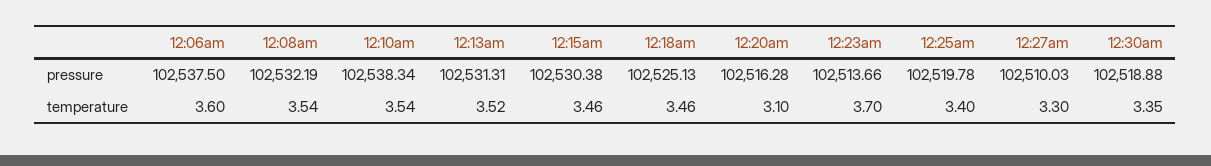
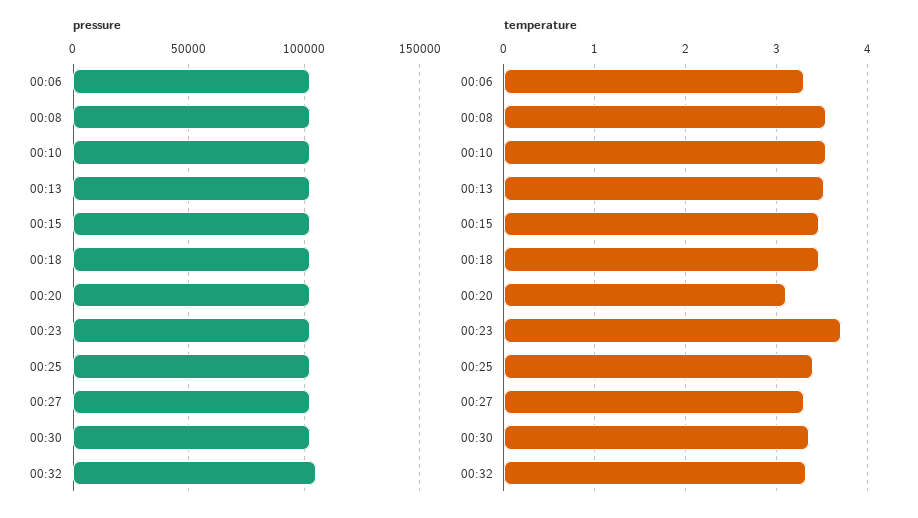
  {
    "pressure": {
      "12:06am": 102537.5,
      "12:08am": 102532.19,
      "12:10am": 102538.34,
      "12:13am": 102531.31,
      "12:15am": 102530.38,
      "12:18am": 102525.13,
      "12:20am": 102516.28,
      "12:23am": 102513.66,
      "12:25am": 102519.78,
      "12:27am": 102510.03,
-     "12:30am": 102518.88
+     "12:30am": 102518.88,
+     "00:32": 105000
    },
    "temperature": {
-     "12:06am": 3.6,
+     "12:06am": 3.3,
      "12:08am": 3.54,
      "12:10am": 3.54,
      "12:13am": 3.52,
      "12:15am": 3.46,
      "12:18am": 3.46,
      "12:20am": 3.1,
      "12:23am": 3.7,
      "12:25am": 3.4,
      "12:27am": 3.3,
-     "12:30am": 3.35
+     "12:30am": 3.35,
+     "00:32": 3.3
    }
  }

